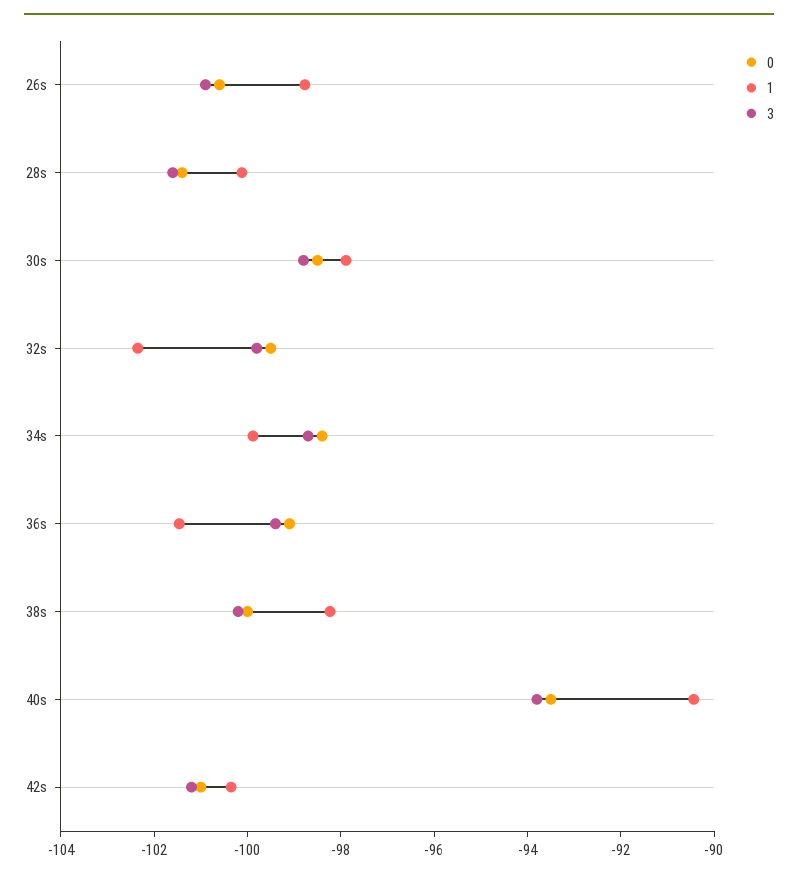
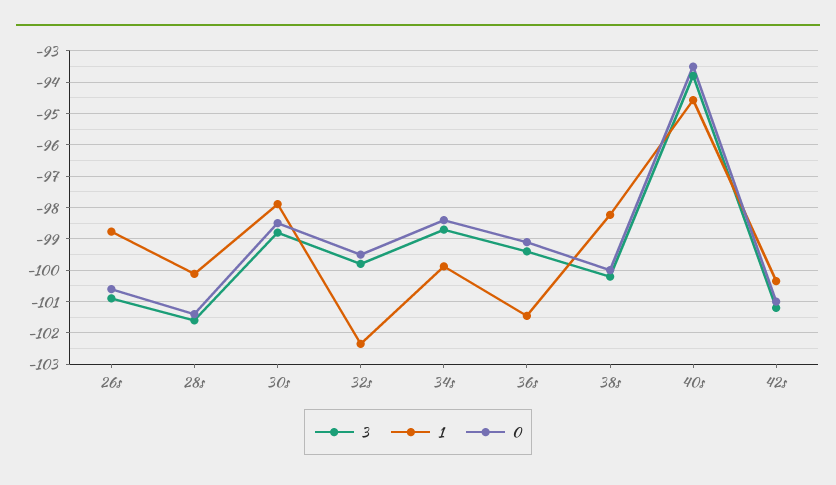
  {
    "0": {
      "26s": -100.6,
      "28s": -101.4,
      "30s": -98.6,
      "32s": -99.6,
      "34s": -98.4,
      "36s": -99.2,
      "38s": -100,
      "40s": -93.6,
      "42s": -101
    },
    "1": {
      "26s": -98.8,
      "28s": -100.2,
      "30s": -97.8,
      "32s": -102.4,
      "34s": -99.8,
      "36s": -101.4,
      "38s": -98.2,
-     "40s": -90.5,
+     "40s": -94.6,
      "42s": -100.4
    },
    "3": {
      "26s": -101,
      "28s": -101.6,
      "30s": -98.8,
      "32s": -99.8,
      "34s": -98.8,
      "36s": -99.4,
      "38s": -100.2,
      "40s": -93.8,
      "42s": -101.2
    }
  }

